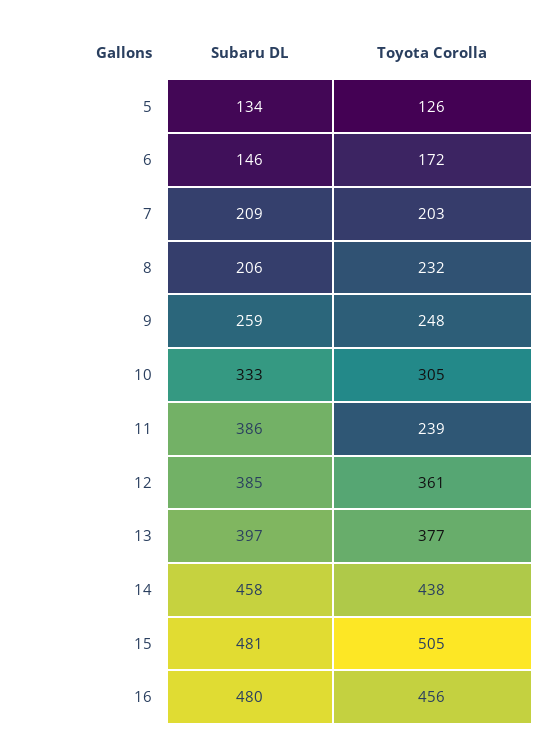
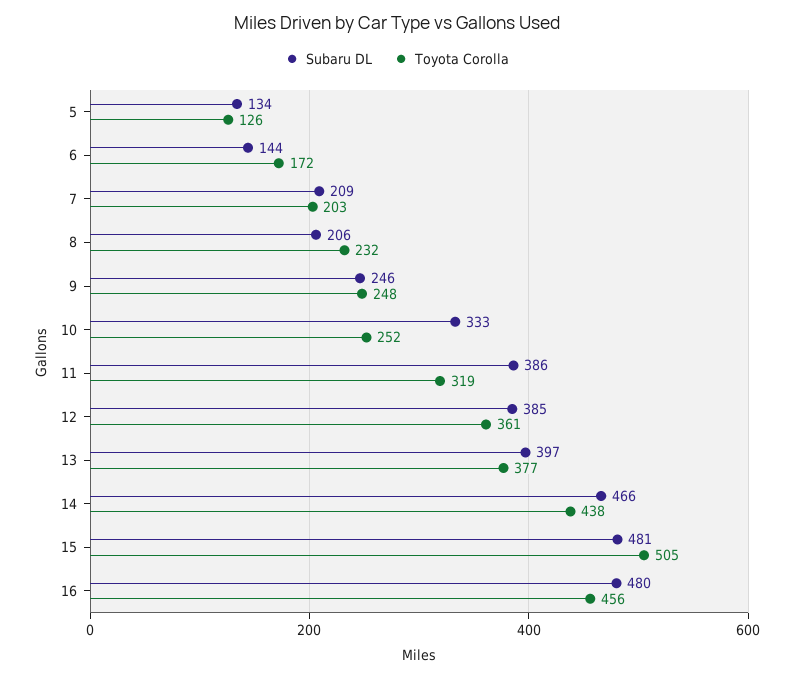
  {
    "Subaru DL": {
      "5": 134,
-     "6": 146,
+     "6": 144,
      "7": 209,
      "8": 206,
-     "9": 259,
+     "9": 246,
      "10": 333,
      "11": 386,
      "12": 385,
      "13": 397,
-     "14": 458,
+     "14": 466,
      "15": 481,
      "16": 480
    },
    "Toyota Corolla": {
      "5": 126,
      "6": 172,
      "7": 203,
      "8": 232,
      "9": 248,
-     "10": 305,
+     "10": 252,
-     "11": 239,
+     "11": 319,
      "12": 361,
      "13": 377,
      "14": 438,
      "15": 505,
      "16": 456
    }
  }

